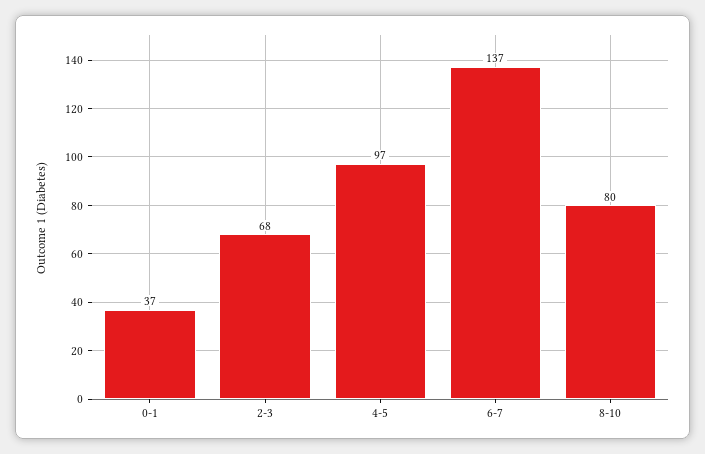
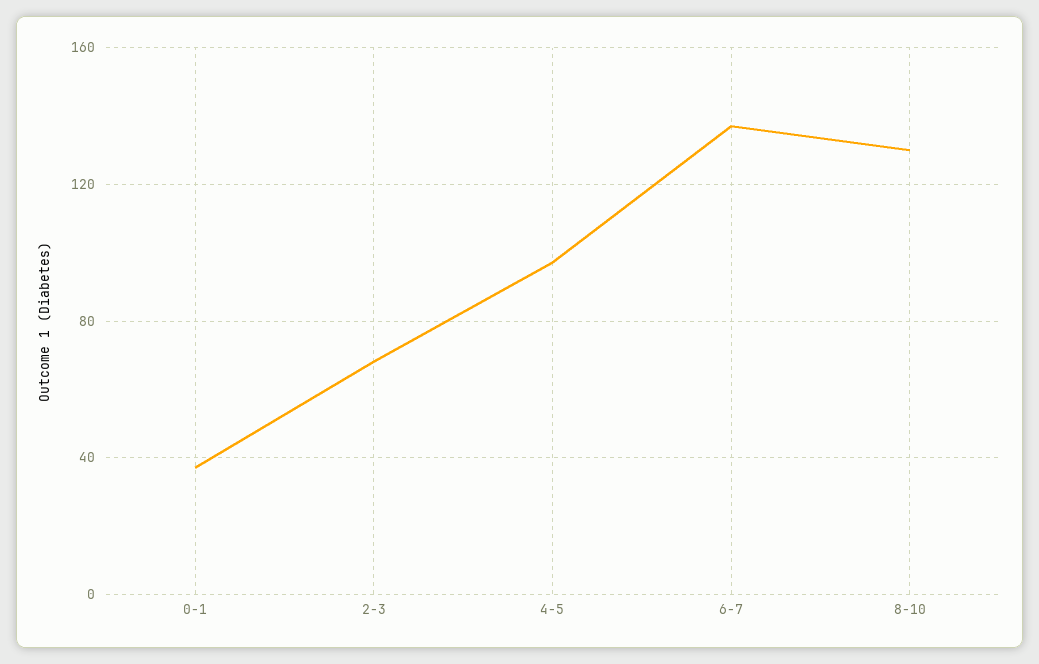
  {
    "0-1": 37,
    "2-3": 68,
    "4-5": 97,
    "6-7": 137,
-   "8-10": 80
+   "8-10": 130
  }

